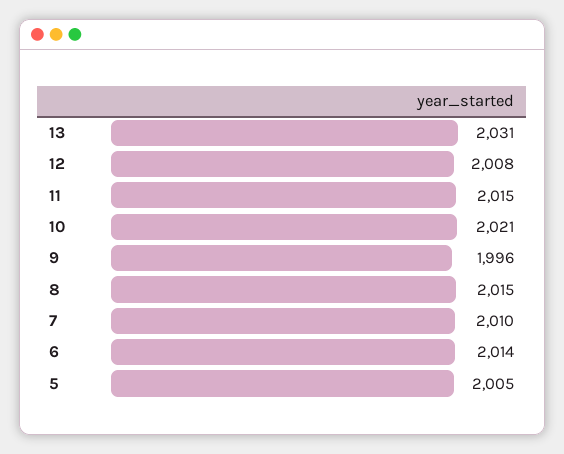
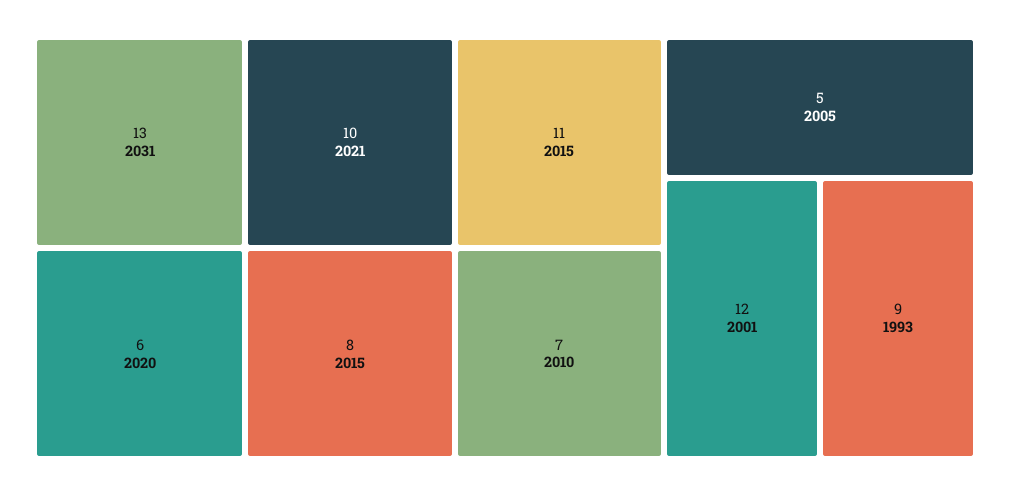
  {
    "13": 2031,
-   "12": 2008,
+   "12": 2001,
    "11": 2015,
    "10": 2021,
-   "9": 1996,
+   "9": 1993,
    "8": 2015,
    "7": 2010,
-   "6": 2014,
+   "6": 2020,
    "5": 2005
  }

